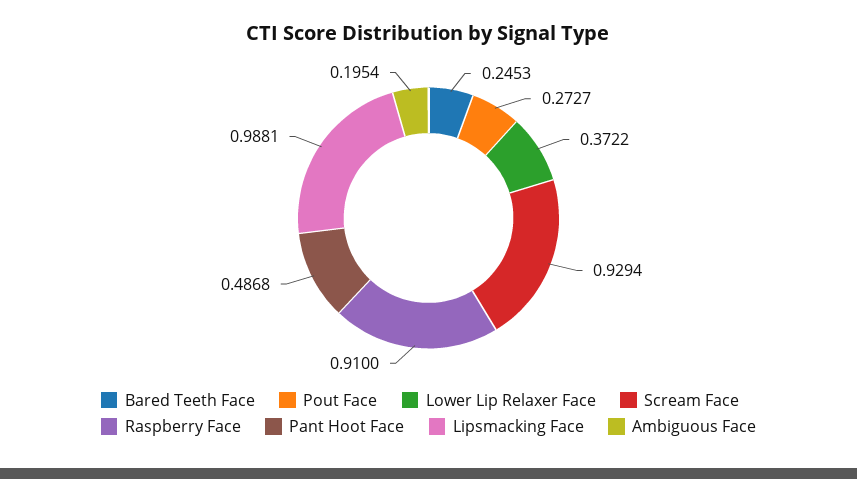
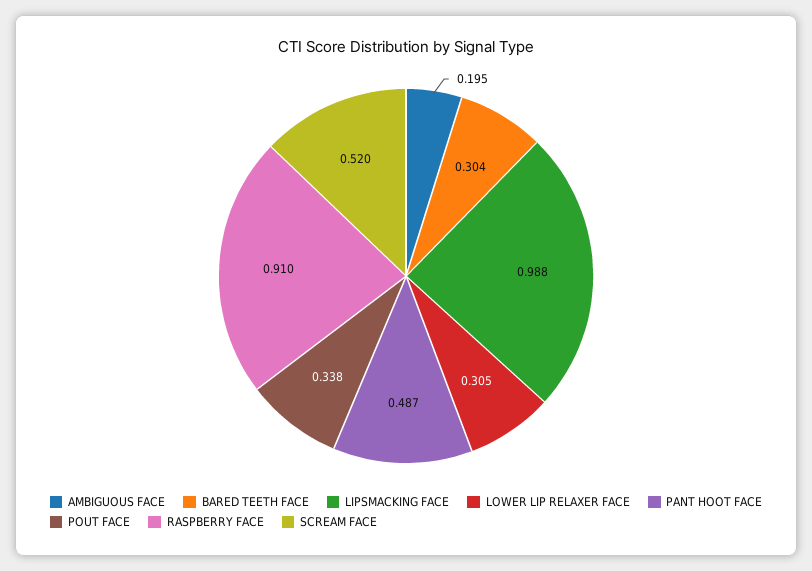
  {
-   "Bared Teeth Face": 0.2453,
+   "Bared Teeth Face": 0.304,
-   "Pout Face": 0.2727,
+   "Pout Face": 0.338,
-   "Lower Lip Relaxer Face": 0.3722,
+   "Lower Lip Relaxer Face": 0.305,
-   "Scream Face": 0.9294,
+   "Scream Face": 0.52,
    "Raspberry Face": 0.91,
    "Pant Hoot Face": 0.4868,
    "Lipsmacking Face": 0.9881,
    "Ambiguous Face": 0.1954
  }

